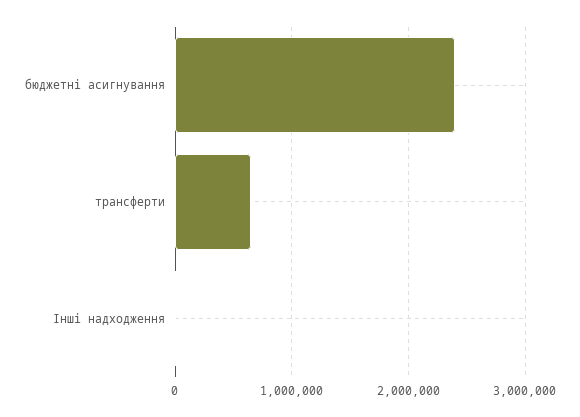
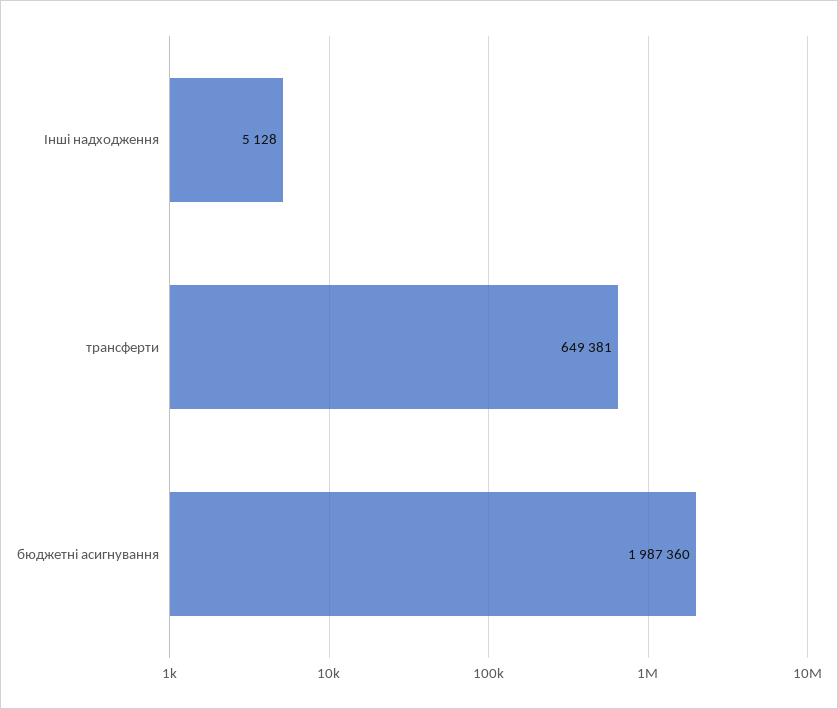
  {
-   "бюджетні асигнування": 2400000,
+   "бюджетні асигнування": 1987360,
    "трансферти": 649381,
    "Інші надходження": 5128
  }

